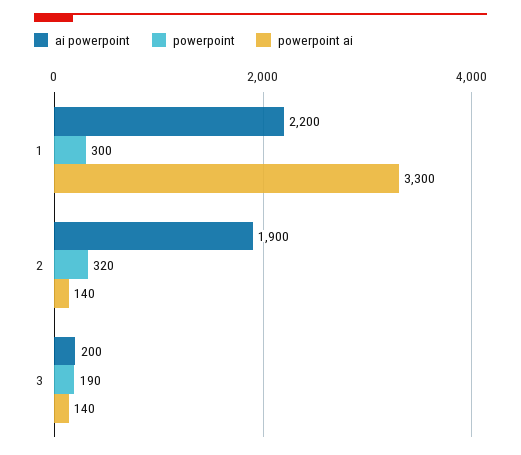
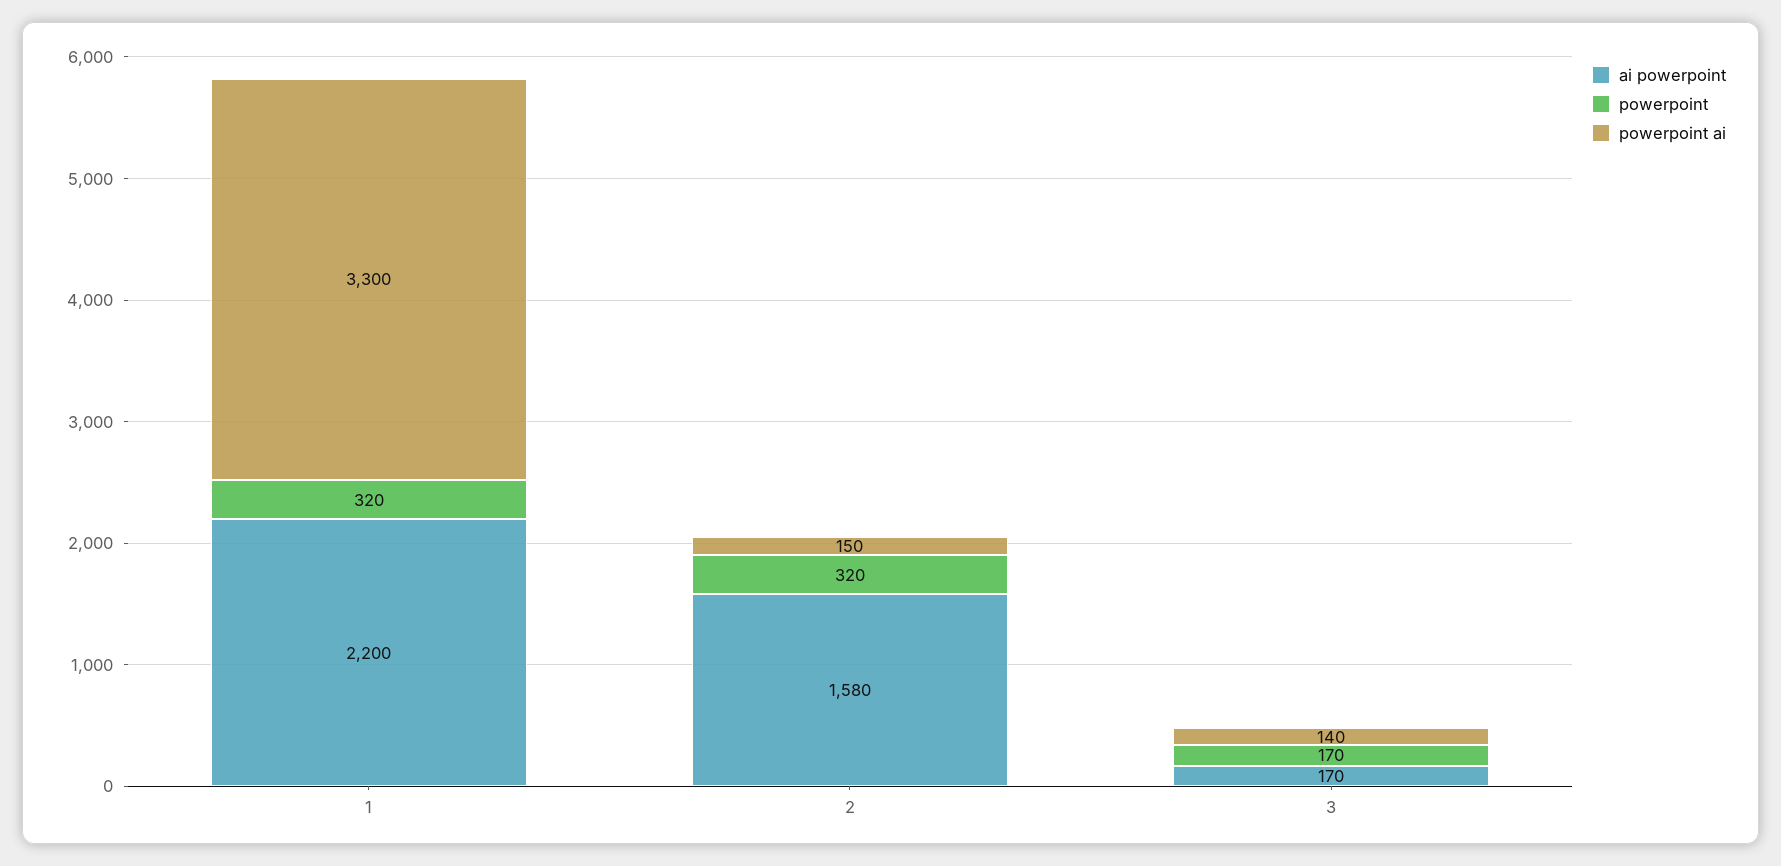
  {
    "ai powerpoint": {
      "1": 2200,
-     "2": 1900,
+     "2": 1580,
-     "3": 200
+     "3": 170
    },
    "powerpoint": {
-     "1": 300,
+     "1": 320,
      "2": 320,
-     "3": 190
+     "3": 170
    },
    "powerpoint ai": {
      "1": 3300,
-     "2": 140,
+     "2": 150,
      "3": 140
    }
  }

